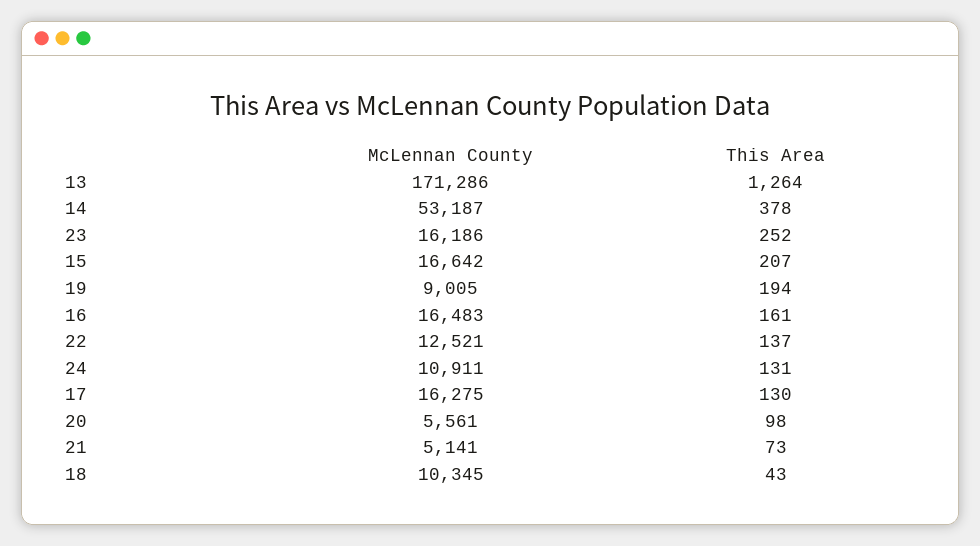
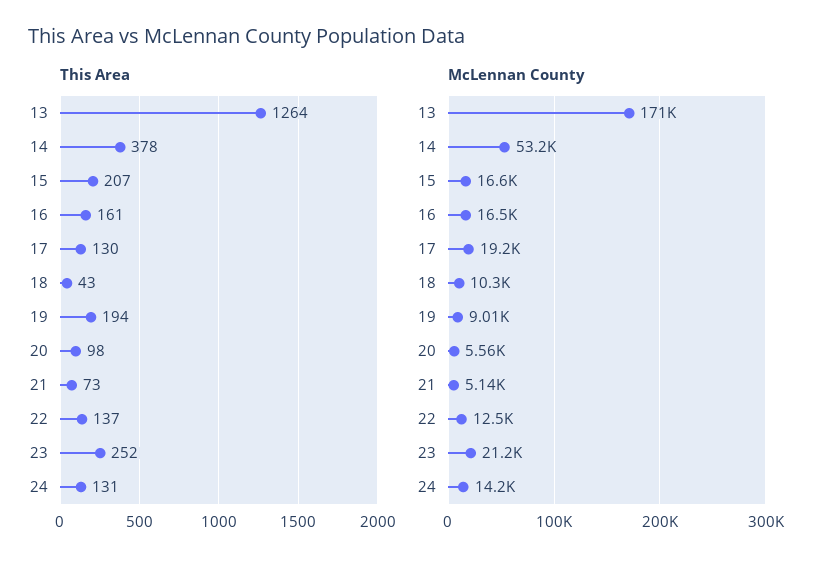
  {
    "McLennan County": {
      "13": 171286,
      "14": 53187,
-     "23": 16186,
+     "23": 21200,
      "15": 16642,
      "19": 9005,
      "16": 16483,
      "22": 12521,
-     "24": 10911,
+     "24": 14200,
-     "17": 16275,
+     "17": 19200,
      "20": 5561,
      "21": 5141,
      "18": 10345
    },
    "This Area": {
      "13": 1264,
      "14": 378,
      "23": 252,
      "15": 207,
      "19": 194,
      "16": 161,
      "22": 137,
      "24": 131,
      "17": 130,
      "20": 98,
      "21": 73,
      "18": 43
    }
  }

